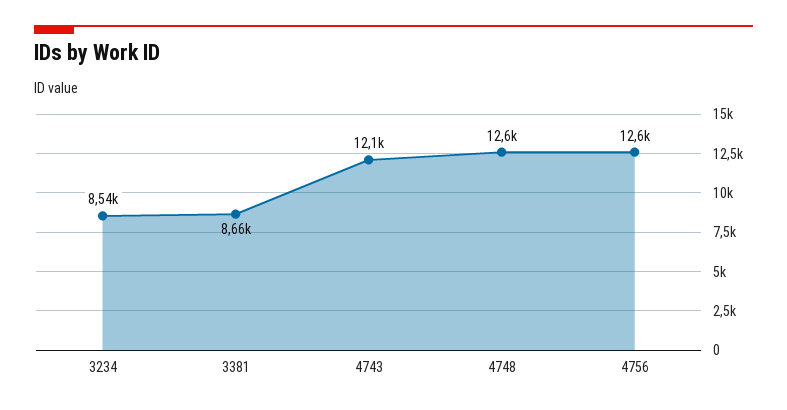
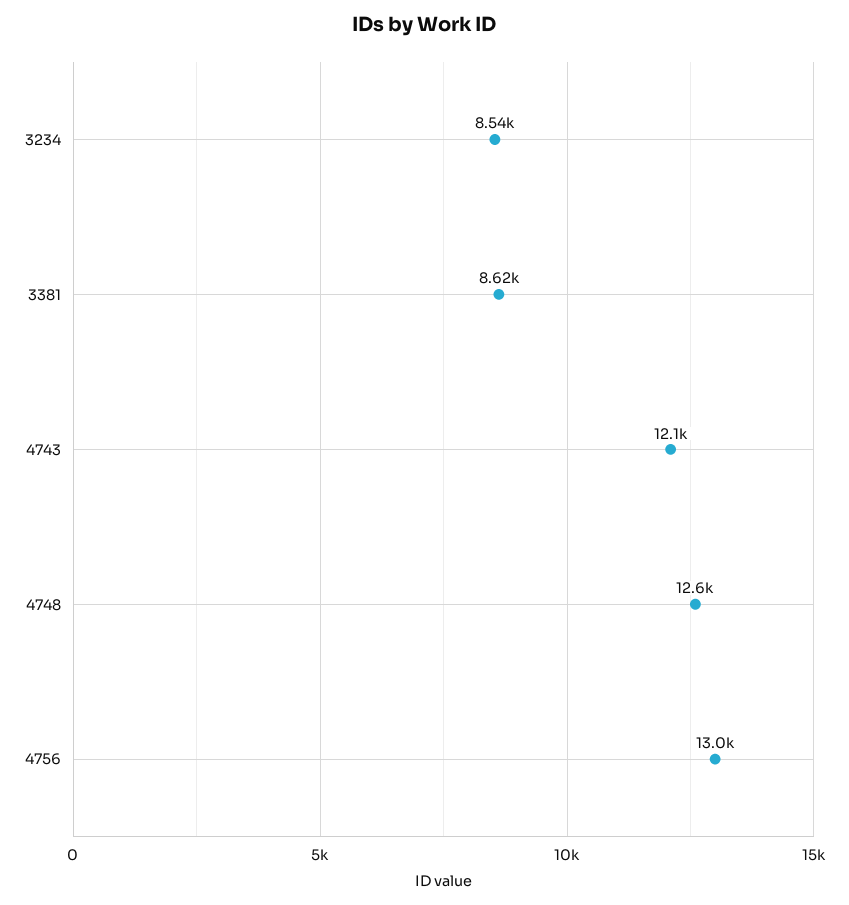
  {
    "3234": 8540,
-   "3381": 8660,
+   "3381": 8620,
    "4743": 12100,
    "4748": 12600,
-   "4756": 12600
+   "4756": 13000
  }

